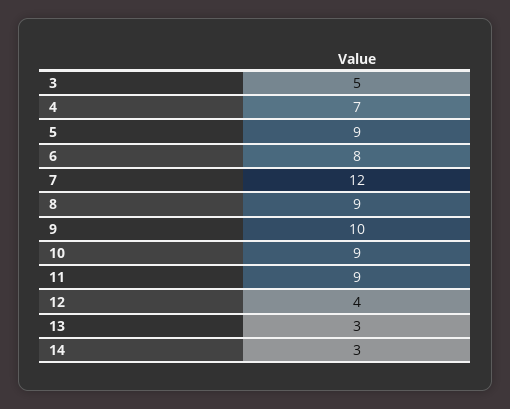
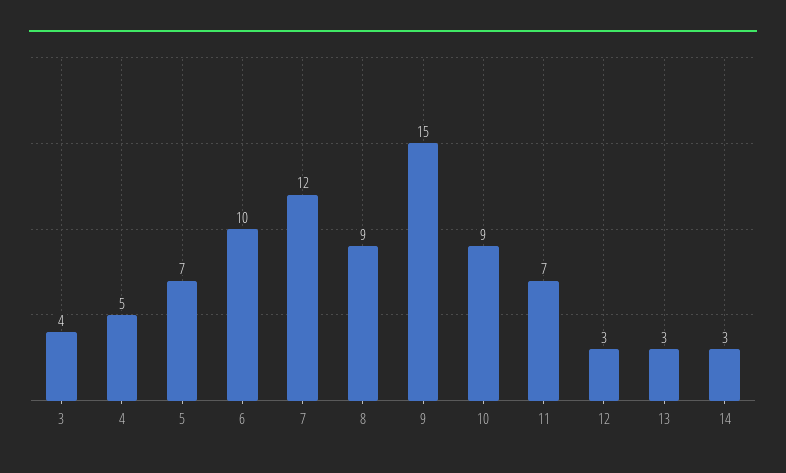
  {
-   "3": 5,
+   "3": 4,
-   "4": 7,
+   "4": 5,
-   "5": 9,
+   "5": 7,
-   "6": 8,
+   "6": 10,
    "7": 12,
    "8": 9,
-   "9": 10,
+   "9": 15,
    "10": 9,
-   "11": 9,
+   "11": 7,
-   "12": 4,
+   "12": 3,
    "13": 3,
    "14": 3
  }

